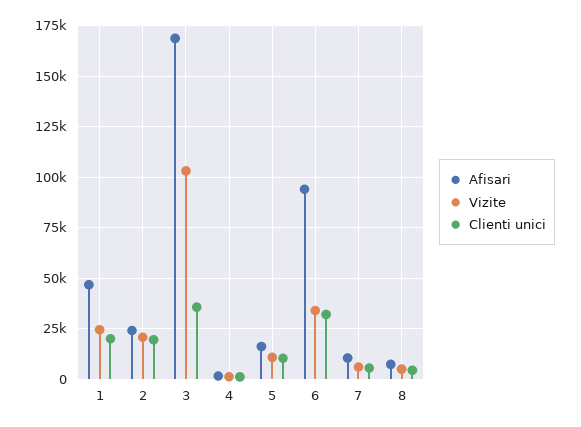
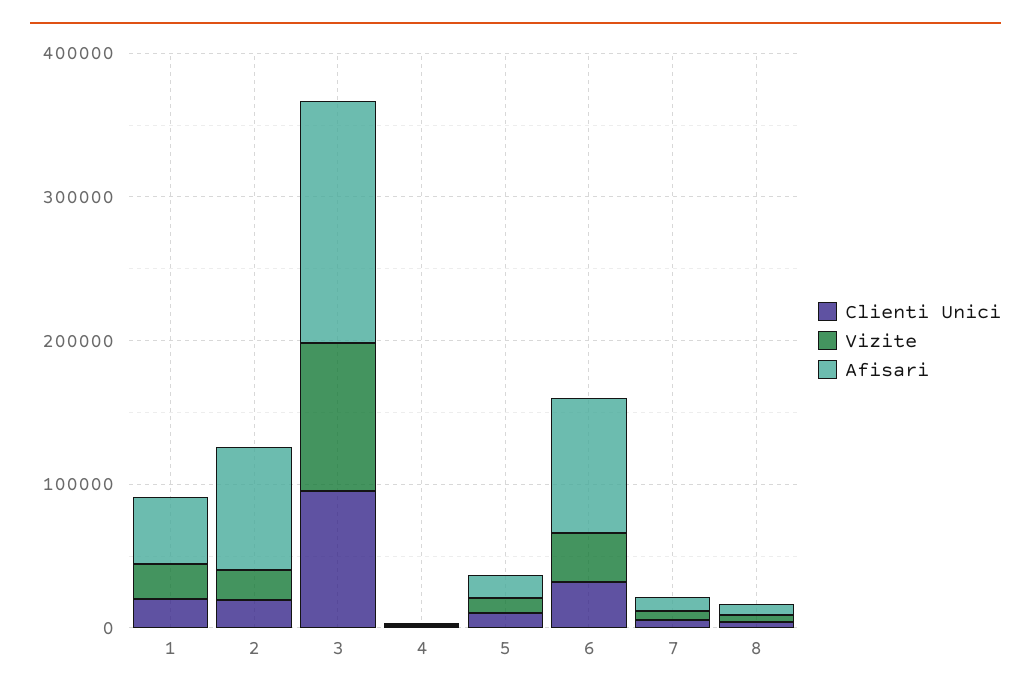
  {
    "Afisari": {
      "1": 45000,
-     "2": 25000,
+     "2": 80000,
      "3": 170000,
      "4": 0,
      "5": 15000,
      "6": 95000,
      "7": 10000,
      "8": 5000
    },
    "Vizite": {
      "1": 25000,
      "2": 20000,
      "3": 105000,
      "4": 0,
      "5": 10000,
      "6": 35000,
      "7": 5000,
      "8": 5000
    },
    "Clienti unici": {
      "1": 20000,
      "2": 20000,
-     "3": 35000,
+     "3": 100000,
      "4": 0,
      "5": 10000,
      "6": 30000,
      "7": 5000,
      "8": 5000
    }
  }

